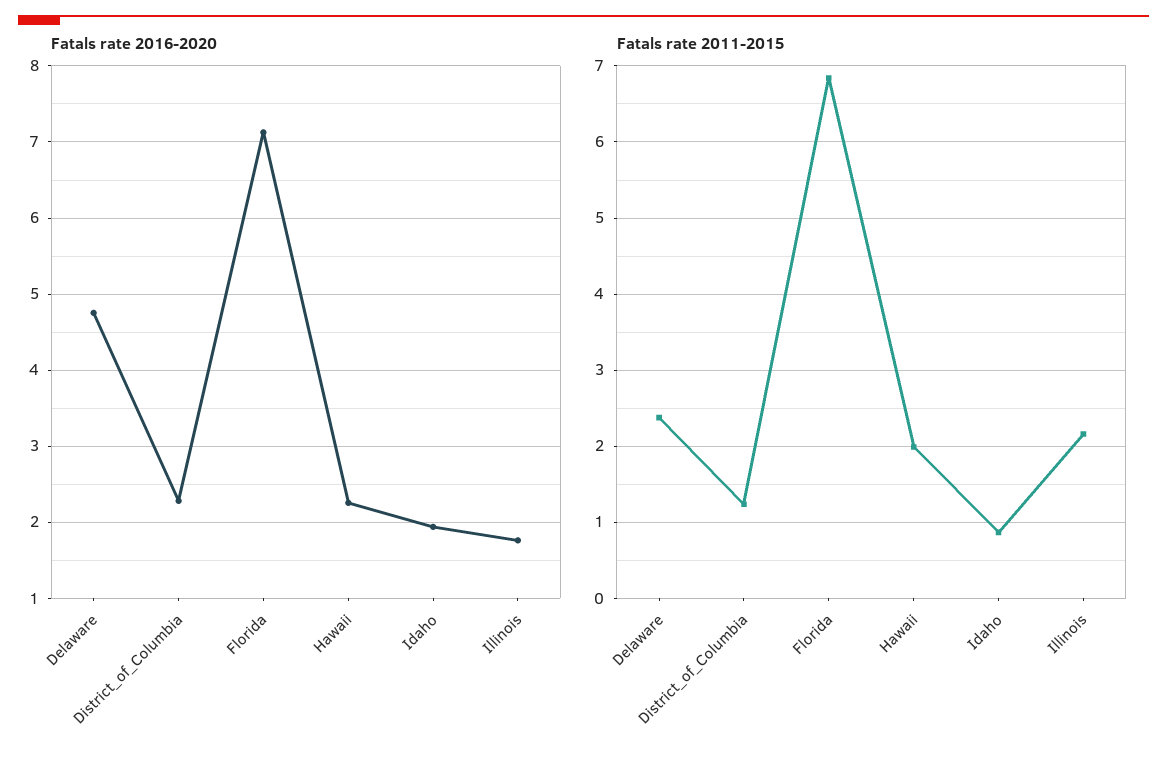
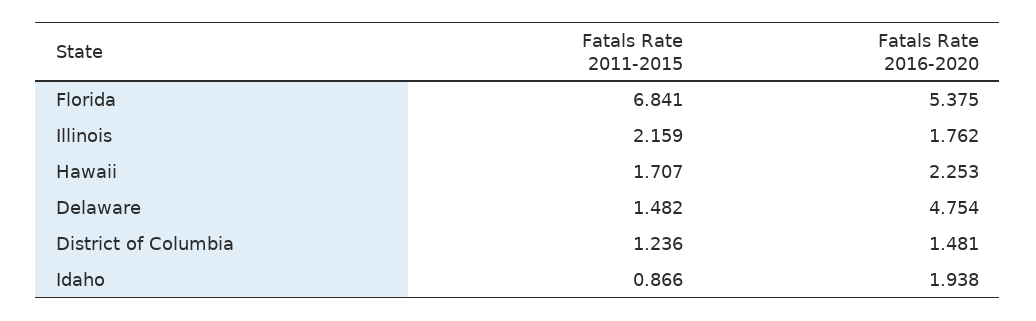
  {
    "Fatals rate 2016-2020": {
      "Delaware": 4.754,
-     "District_of_Columbia": 2.3,
+     "District_of_Columbia": 1.481,
-     "Florida": 7.1,
+     "Florida": 5.375,
      "Hawaii": 2.253,
      "Idaho": 1.938,
      "Illinois": 1.762
    },
    "Fatals rate 2011-2015": {
-     "Delaware": 2.4,
+     "Delaware": 1.482,
      "District_of_Columbia": 1.236,
      "Florida": 6.841,
-     "Hawaii": 2,
+     "Hawaii": 1.707,
      "Idaho": 0.866,
      "Illinois": 2.159
    }
  }

